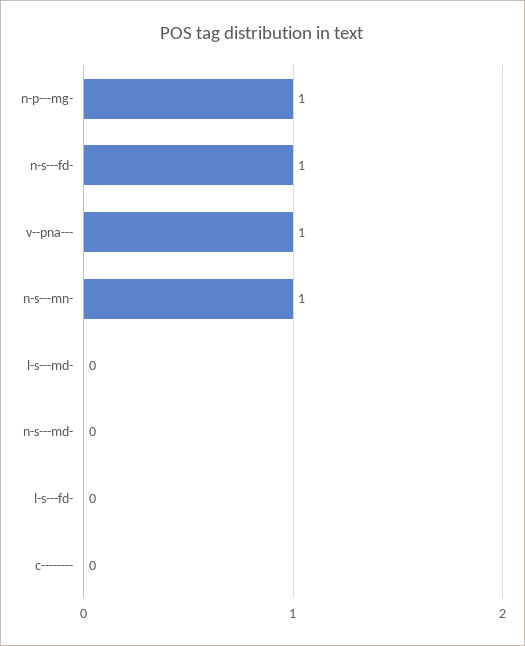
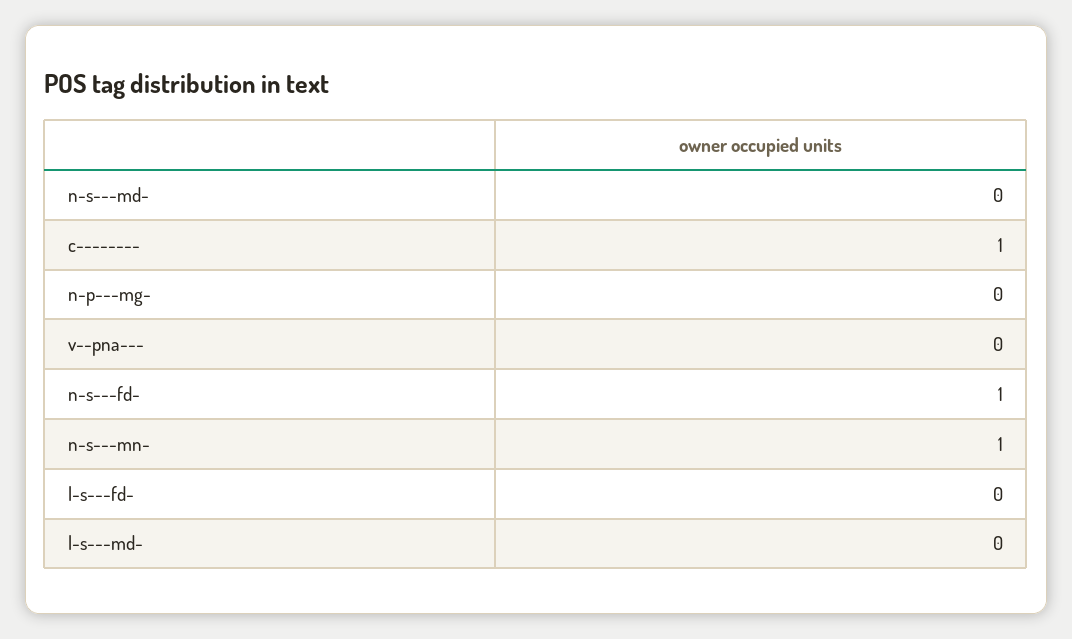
  {
-   "n-p---mg-": 1,
+   "n-p---mg-": 0,
    "n-s---fd-": 1,
-   "v--pna---": 1,
+   "v--pna---": 0,
    "n-s---mn-": 1,
    "l-s---md-": 0,
    "n-s---md-": 0,
    "l-s---fd-": 0,
-   "c--------": 0
+   "c--------": 1
  }

